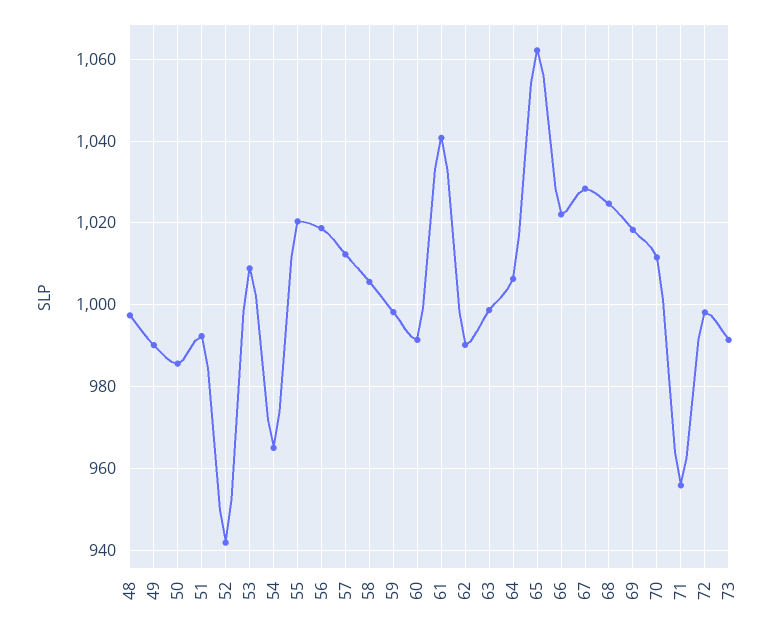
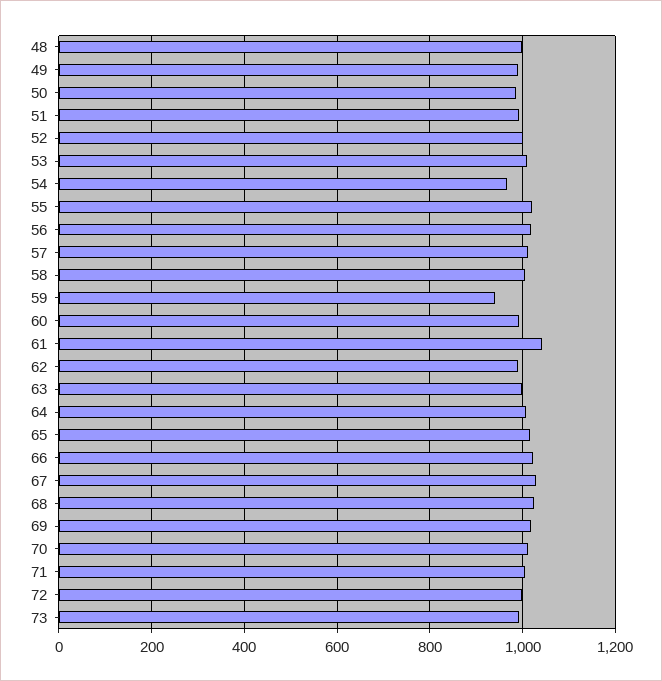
  {
    "48": 998,
    "49": 990,
    "50": 986,
    "51": 992,
-   "52": 942,
+   "52": 1000,
    "53": 1008,
    "54": 966,
    "55": 1020,
    "56": 1018,
    "57": 1012,
    "58": 1006,
-   "59": 998,
+   "59": 940,
    "60": 992,
    "61": 1040,
    "62": 990,
    "63": 998,
    "64": 1006,
-   "65": 1062,
+   "65": 1020,
    "66": 1022,
    "67": 1028,
    "68": 1024,
    "69": 1018,
    "70": 1012,
-   "71": 956,
+   "71": 1000,
    "72": 998,
    "73": 992
  }

